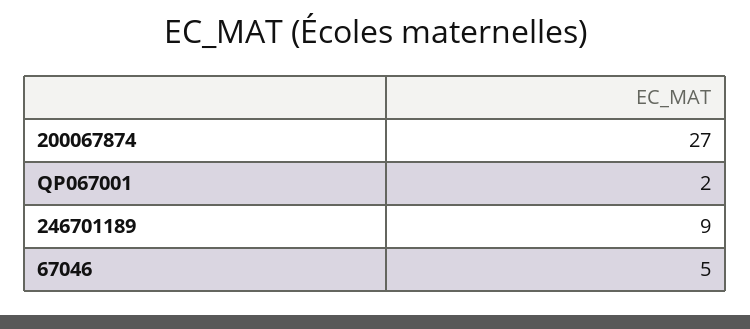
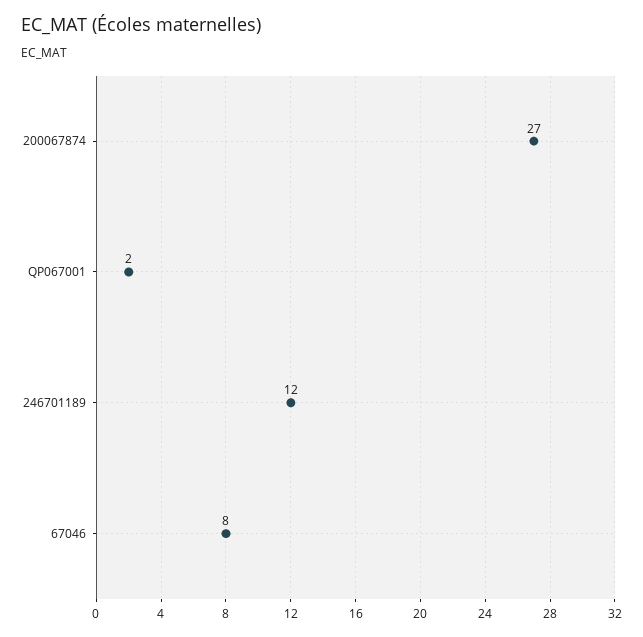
  {
    "200067874": 27,
    "QP067001": 2,
-   "246701189": 9,
+   "246701189": 12,
-   "67046": 5
+   "67046": 8
  }

